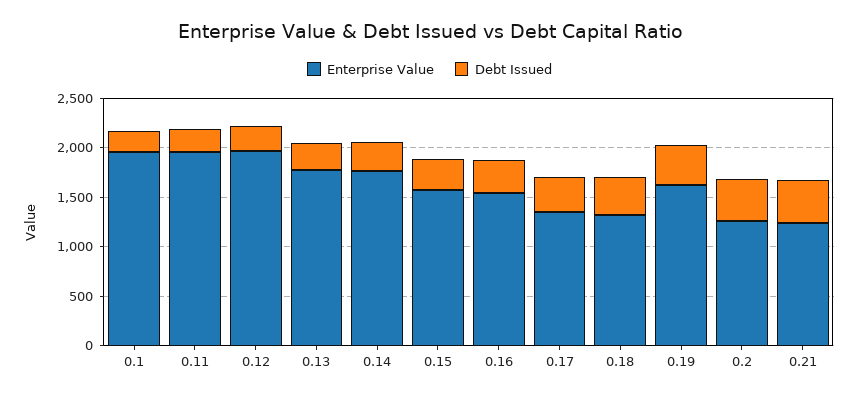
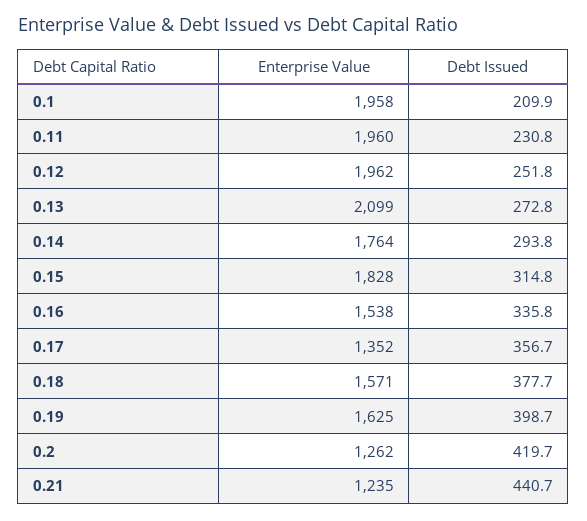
  {
    "Enterprise Value": {
      "0.1": 1958,
      "0.11": 1960,
      "0.12": 1962,
-     "0.13": 1800,
+     "0.13": 2099,
      "0.14": 1764,
-     "0.15": 1600,
+     "0.15": 1828,
      "0.16": 1538,
      "0.17": 1352,
-     "0.18": 1300,
+     "0.18": 1571,
      "0.19": 1625,
      "0.2": 1262,
      "0.21": 1235
    },
    "Debt Issued": {
      "0.1": 209.9,
      "0.11": 230.8,
      "0.12": 251.8,
      "0.13": 272.8,
      "0.14": 293.8,
      "0.15": 314.8,
      "0.16": 335.8,
      "0.17": 356.7,
      "0.18": 377.7,
      "0.19": 398.7,
      "0.2": 419.7,
      "0.21": 440.7
    }
  }

